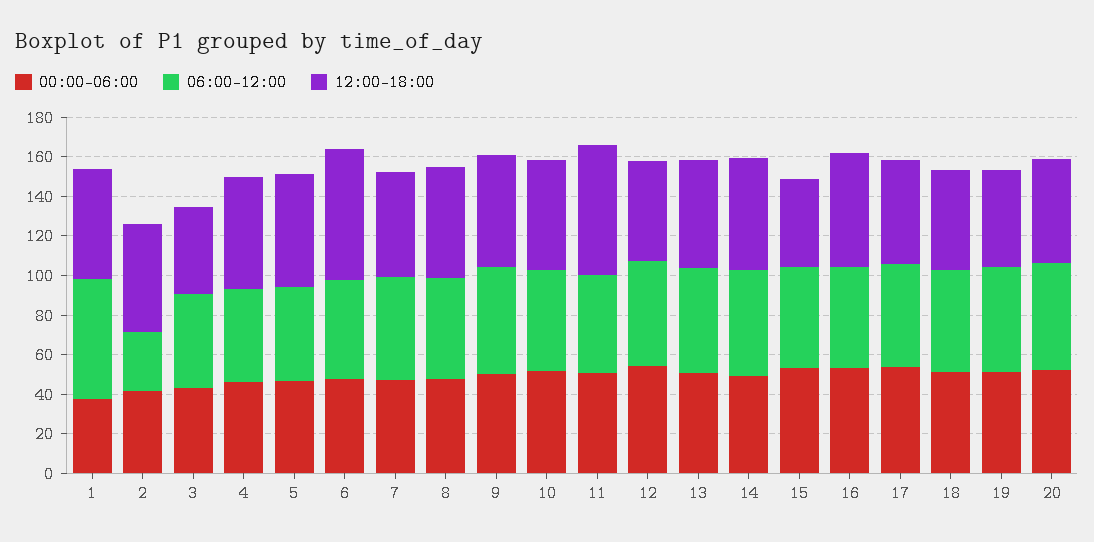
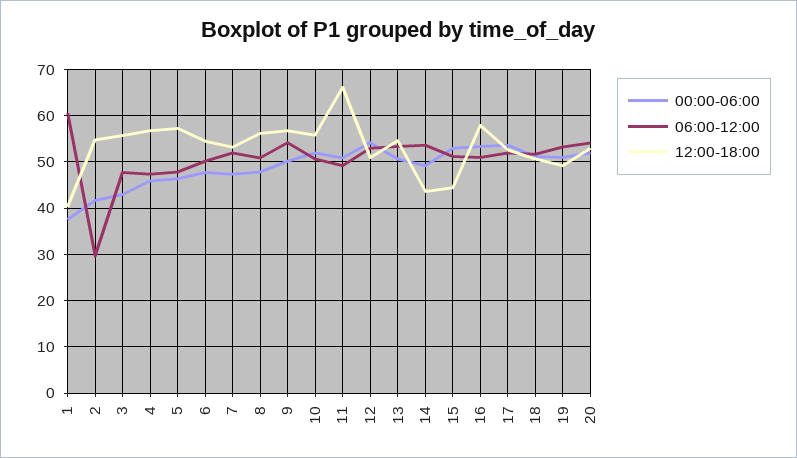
  {
    "00:00-06:00": {
      "1": 38,
      "2": 42,
      "3": 42,
      "4": 46,
      "5": 46,
      "6": 48,
      "7": 48,
      "8": 48,
      "9": 50,
      "10": 52,
      "11": 50,
      "12": 54,
      "13": 50,
      "14": 50,
      "15": 52,
      "16": 54,
      "17": 54,
      "18": 52,
      "19": 50,
      "20": 52
    },
    "06:00-12:00": {
      "1": 60,
      "2": 30,
      "3": 48,
      "4": 48,
      "5": 48,
      "6": 50,
      "7": 52,
      "8": 50,
      "9": 54,
      "10": 50,
      "11": 50,
      "12": 52,
      "13": 54,
      "14": 54,
      "15": 52,
      "16": 50,
      "17": 52,
      "18": 52,
      "19": 54,
      "20": 54
    },
    "12:00-18:00": {
-     "1": 55,
+     "1": 40,
      "2": 54,
-     "3": 45,
+     "3": 56,
      "4": 56,
      "5": 58,
-     "6": 65,
+     "6": 54,
      "7": 54,
      "8": 56,
      "9": 56,
      "10": 56,
      "11": 66,
      "12": 50,
      "13": 54,
-     "14": 55,
+     "14": 44,
      "15": 44,
      "16": 58,
      "17": 52,
      "18": 50,
      "19": 50,
      "20": 52
    }
  }

